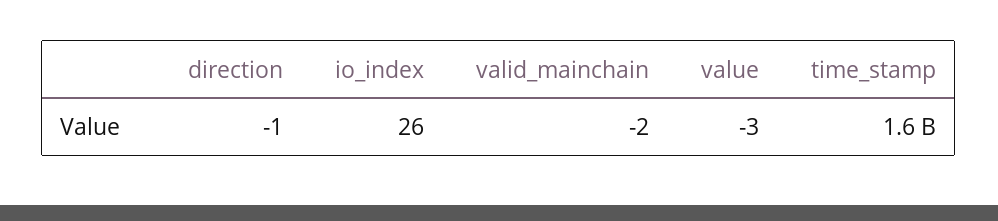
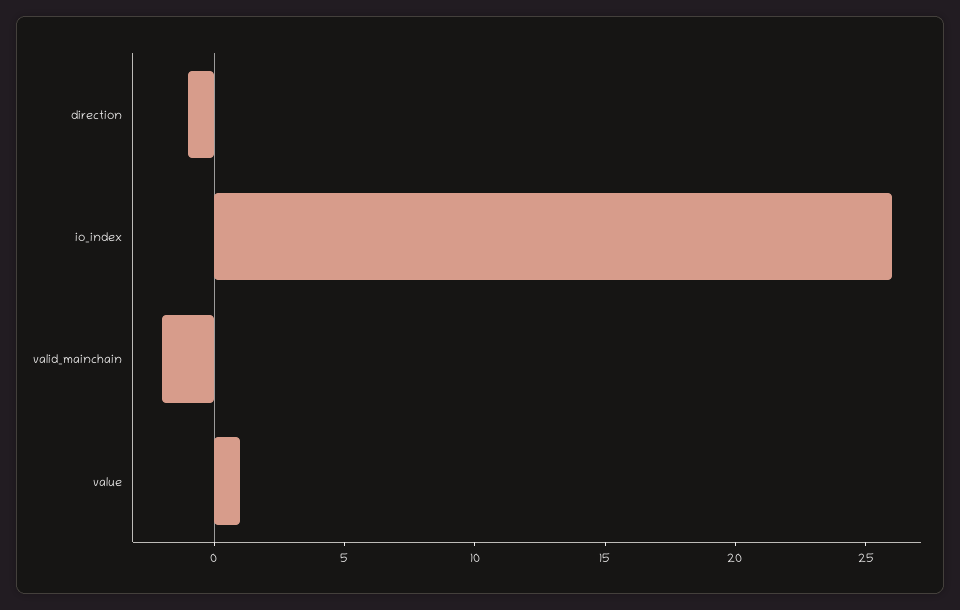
  {
    "direction": -1,
    "io_index": 26,
    "valid_mainchain": -2,
-   "value": -3,
+   "value": 1
-   "time_stamp": 1600000000
  }

